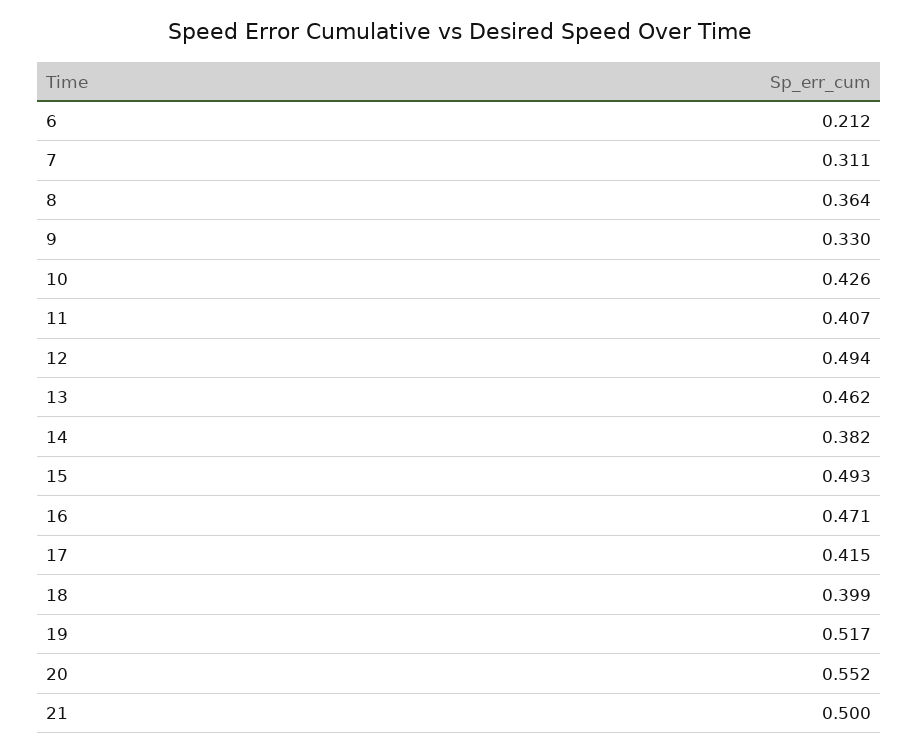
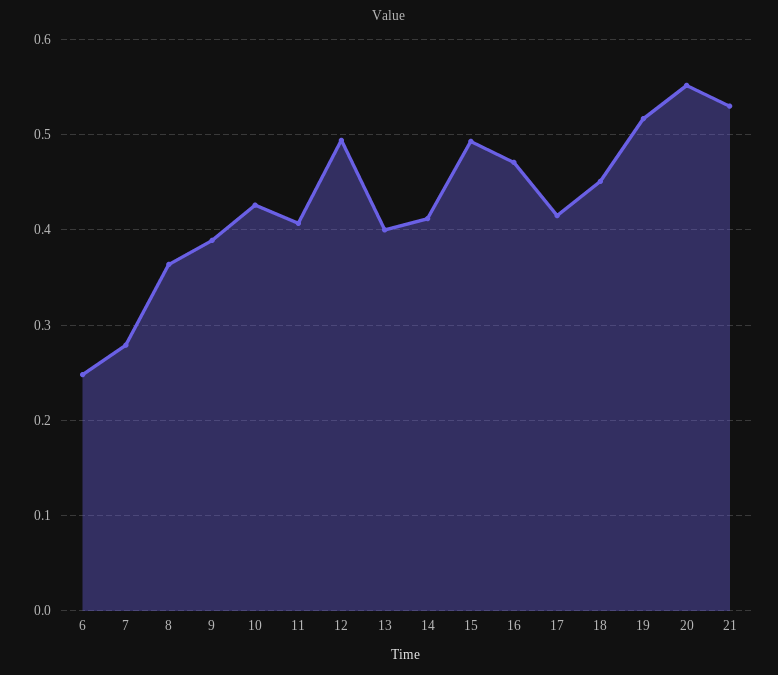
  {
-   "6": 0.212,
+   "6": 0.25,
-   "7": 0.311,
+   "7": 0.28,
    "8": 0.364,
-   "9": 0.33,
+   "9": 0.39,
    "10": 0.426,
    "11": 0.407,
    "12": 0.494,
-   "13": 0.462,
+   "13": 0.4,
-   "14": 0.382,
+   "14": 0.41,
    "15": 0.493,
    "16": 0.471,
    "17": 0.415,
-   "18": 0.399,
+   "18": 0.45,
    "19": 0.517,
    "20": 0.552,
-   "21": 0.5
+   "21": 0.53
  }

